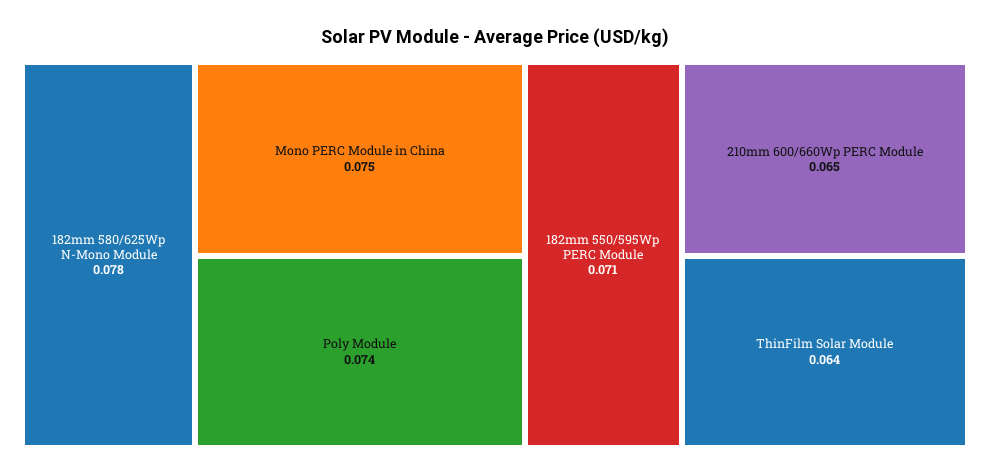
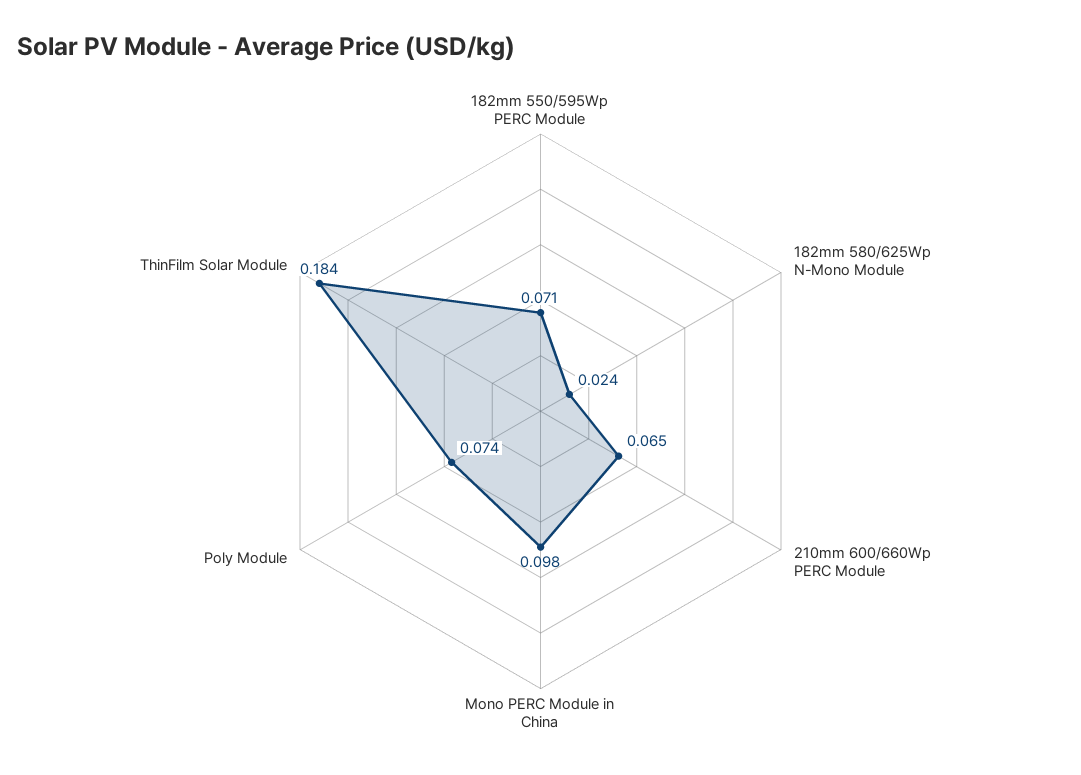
  {
-   "182mm 580/625Wp N-Mono Module": 0.078,
+   "182mm 580/625Wp N-Mono Module": 0.024,
-   "Mono PERC Module in China": 0.075,
+   "Mono PERC Module in China": 0.098,
    "Poly Module": 0.074,
    "182mm 550/595Wp PERC Module": 0.071,
    "210mm 600/660Wp PERC Module": 0.065,
-   "ThinFilm Solar Module": 0.064
+   "ThinFilm Solar Module": 0.184
  }

